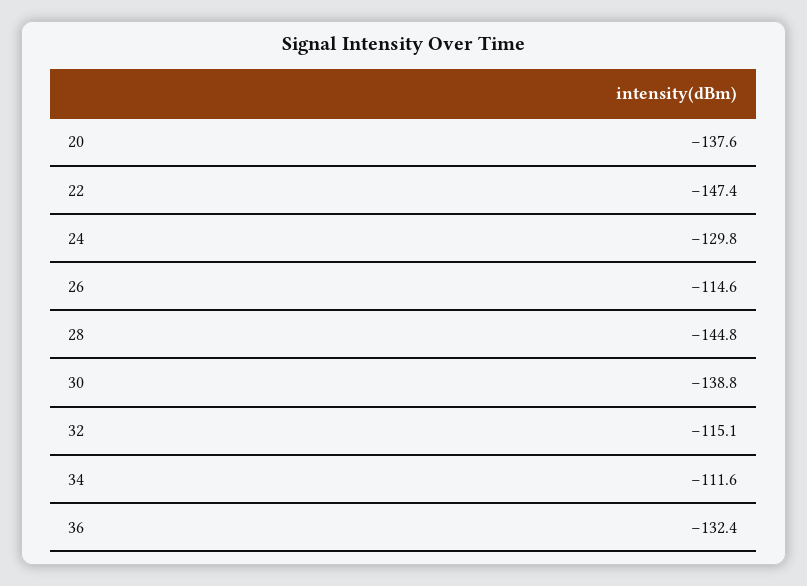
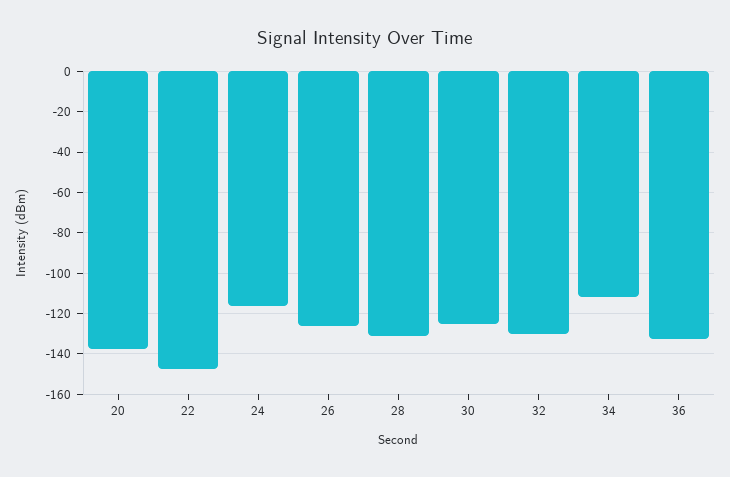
  {
    "20": -137.6,
    "22": -147.4,
-   "24": -129.8,
+   "24": -115,
-   "26": -114.6,
+   "26": -125,
-   "28": -144.8,
+   "28": -130,
-   "30": -138.8,
+   "30": -125,
-   "32": -115.1,
+   "32": -130,
    "34": -111.6,
    "36": -132.4
  }

